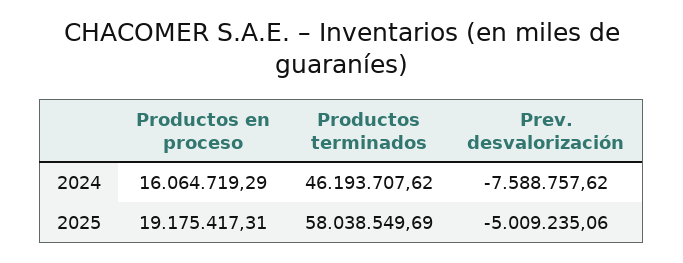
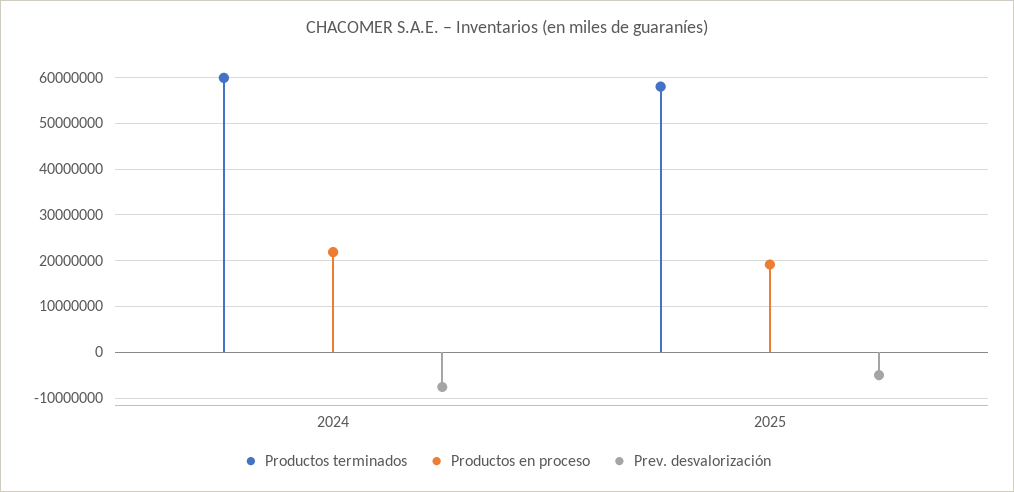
  {
    "Productos en proceso": {
-     "2024": 16064719.29,
+     "2024": 22000000,
      "2025": 19175417.31
    },
    "Productos terminados": {
-     "2024": 46193707.62,
+     "2024": 60000000,
      "2025": 58038549.69
    },
    "Prev. desvalorización": {
      "2024": -7588757.62,
      "2025": -5009235.06
    }
  }

